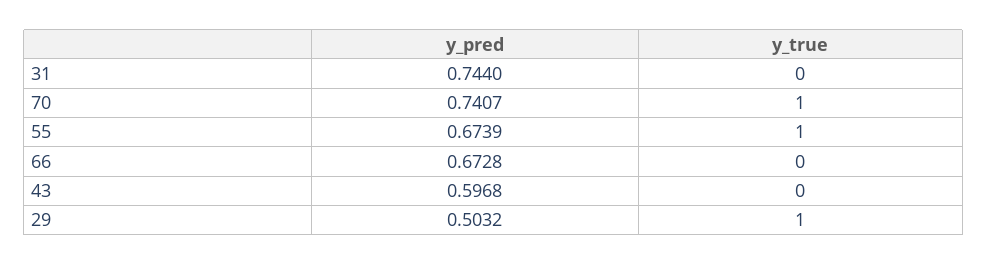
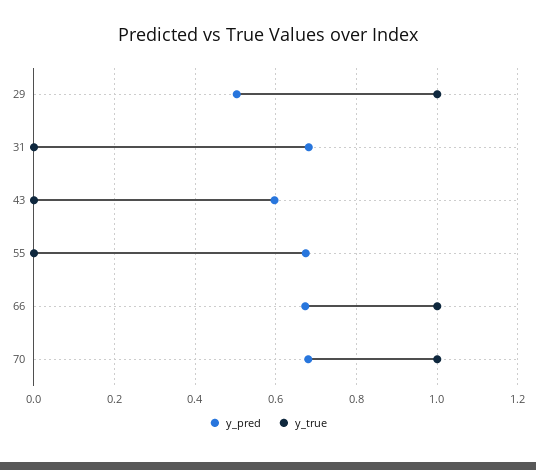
  {
    "y_pred": {
-     "31": 0.744,
+     "31": 0.68,
-     "70": 0.7407,
+     "70": 0.68,
      "55": 0.6739,
      "66": 0.6728,
      "43": 0.5968,
      "29": 0.5032
    },
    "y_true": {
      "31": 0,
      "70": 1,
-     "55": 1,
+     "55": 0,
-     "66": 0,
+     "66": 1,
      "43": 0,
      "29": 1
    }
  }

